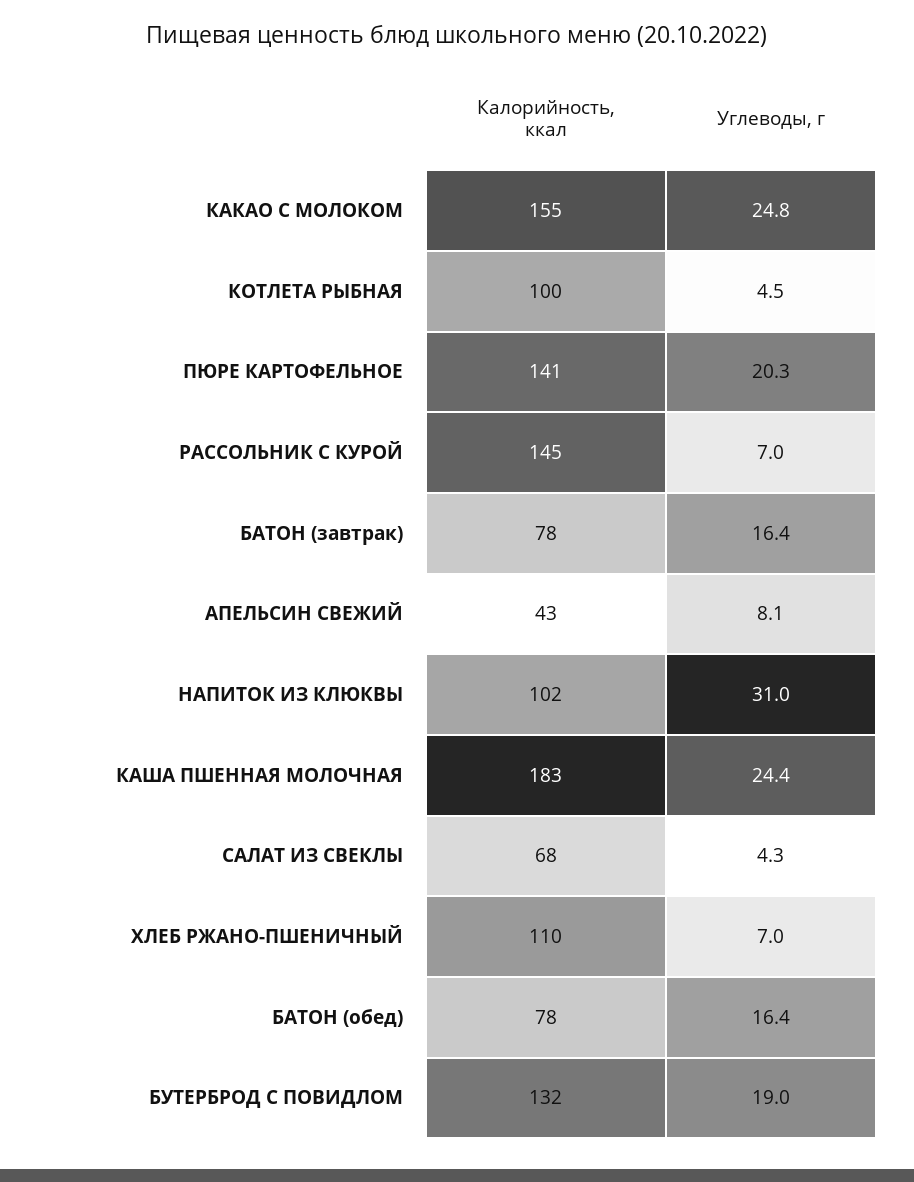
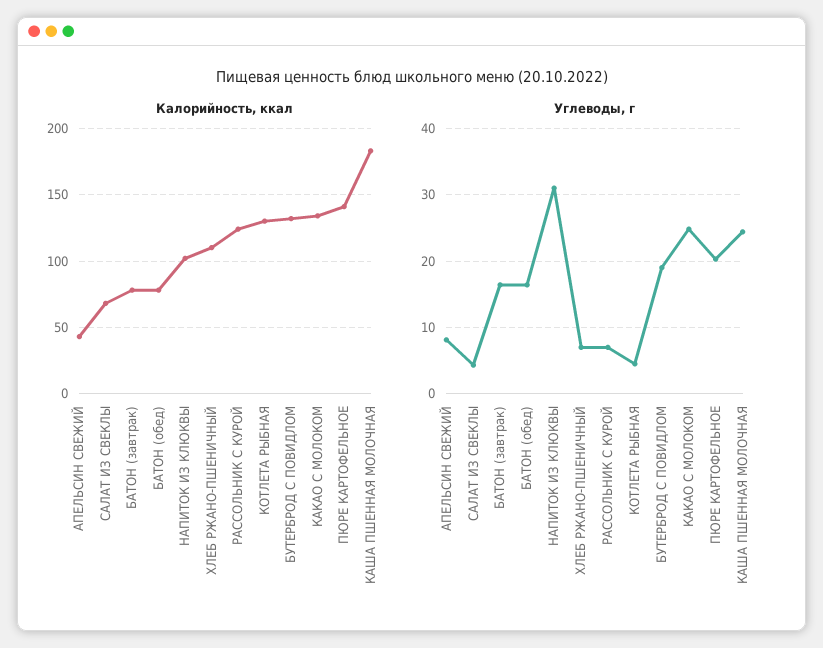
  {
    "Калорийность, ккал": {
-     "КАКАО С МОЛОКОМ": 155,
+     "КАКАО С МОЛОКОМ": 135,
-     "КОТЛЕТА РЫБНАЯ": 100,
+     "КОТЛЕТА РЫБНАЯ": 130,
      "ПЮРЕ КАРТОФЕЛЬНОЕ": 141,
-     "РАССОЛЬНИК С КУРОЙ": 145,
+     "РАССОЛЬНИК С КУРОЙ": 125,
      "БАТОН (завтрак)": 78,
      "АПЕЛЬСИН СВЕЖИЙ": 43,
      "НАПИТОК ИЗ КЛЮКВЫ": 102,
      "КАША ПШЕННАЯ МОЛОЧНАЯ": 183,
      "САЛАТ ИЗ СВЕКЛЫ": 68,
      "ХЛЕБ РЖАНО-ПШЕНИЧНЫЙ": 110,
      "БАТОН (обед)": 78,
      "БУТЕРБРОД С ПОВИДЛОМ": 132
    },
    "Углеводы, г": {
      "КАКАО С МОЛОКОМ": 24.8,
      "КОТЛЕТА РЫБНАЯ": 4.5,
      "ПЮРЕ КАРТОФЕЛЬНОЕ": 20.3,
      "РАССОЛЬНИК С КУРОЙ": 7,
      "БАТОН (завтрак)": 16.4,
      "АПЕЛЬСИН СВЕЖИЙ": 8.1,
      "НАПИТОК ИЗ КЛЮКВЫ": 31,
      "КАША ПШЕННАЯ МОЛОЧНАЯ": 24.4,
      "САЛАТ ИЗ СВЕКЛЫ": 4.3,
      "ХЛЕБ РЖАНО-ПШЕНИЧНЫЙ": 7,
      "БАТОН (обед)": 16.4,
      "БУТЕРБРОД С ПОВИДЛОМ": 19
    }
  }

